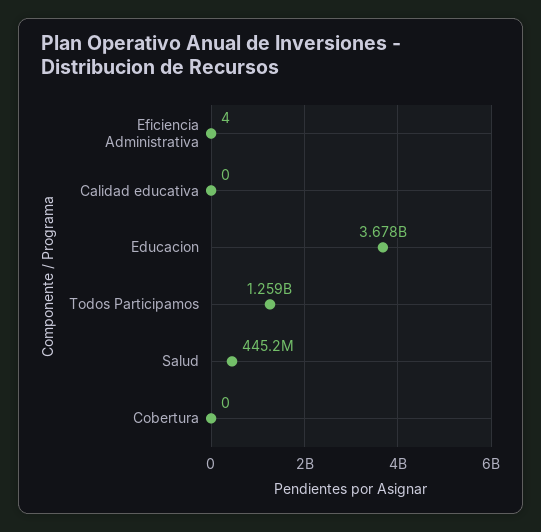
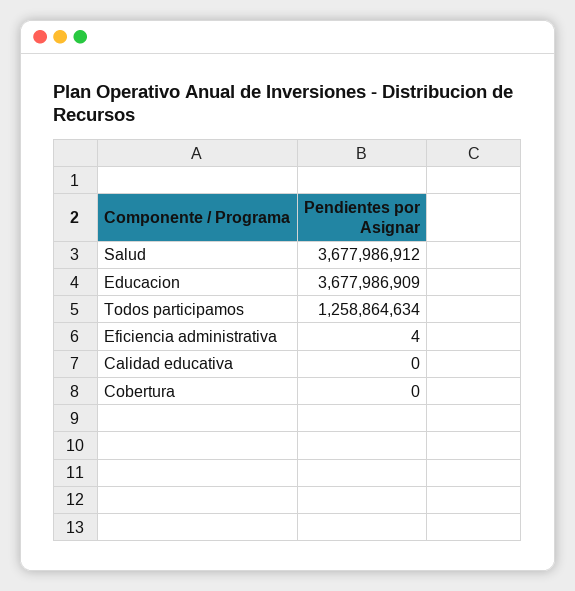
  {
    "Eficiencia Administrativa": 4,
    "Calidad educativa": 0,
    "Educacion": 3677986909,
    "Todos Participamos": 1258864634,
-   "Salud": 445200000,
+   "Salud": 3677986912,
    "Cobertura": 0
  }

